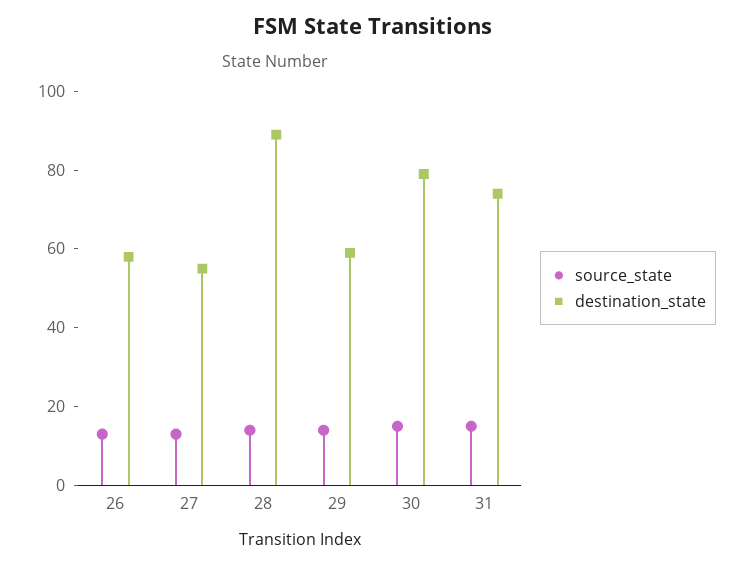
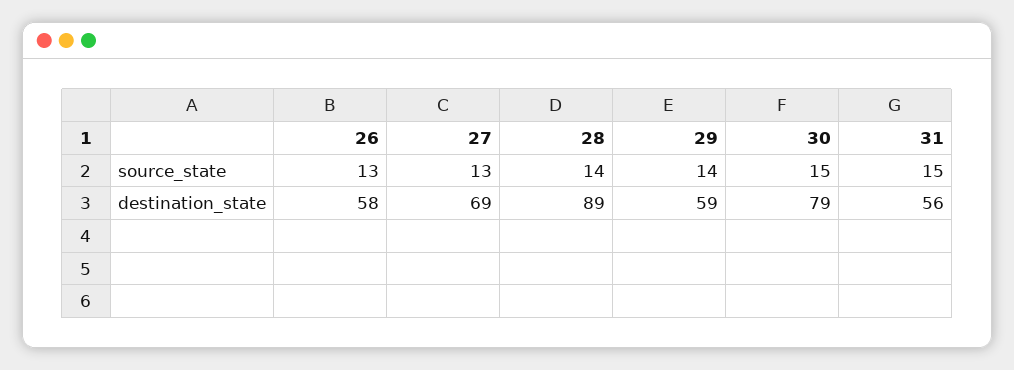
  {
    "source_state": {
      "26": 13,
      "27": 13,
      "28": 14,
      "29": 14,
      "30": 15,
      "31": 15
    },
    "destination_state": {
      "26": 58,
-     "27": 55,
+     "27": 69,
      "28": 89,
      "29": 59,
      "30": 79,
-     "31": 75
+     "31": 56
    }
  }

